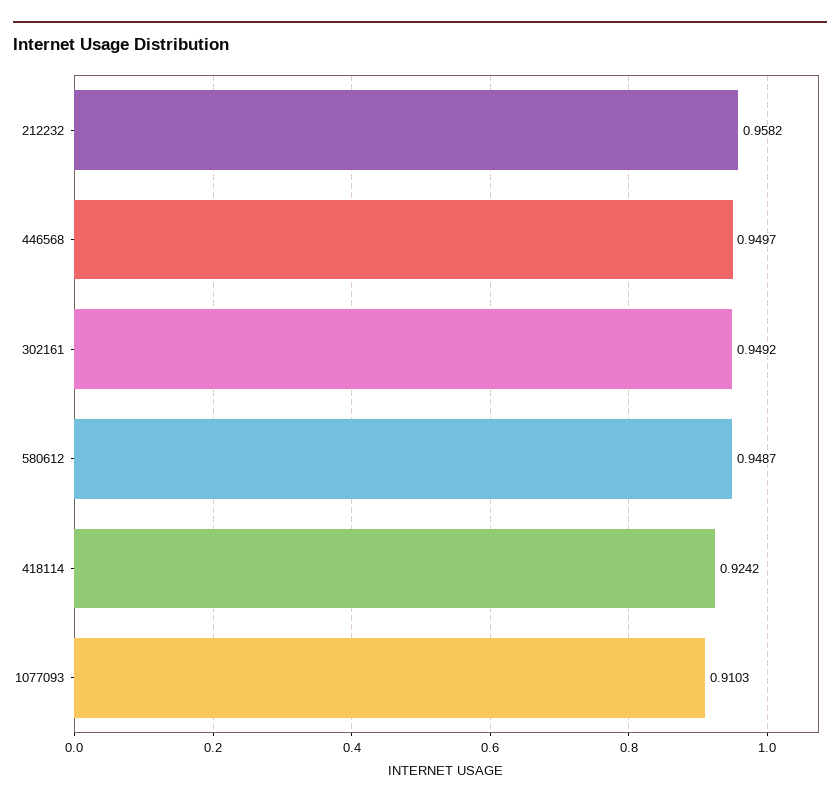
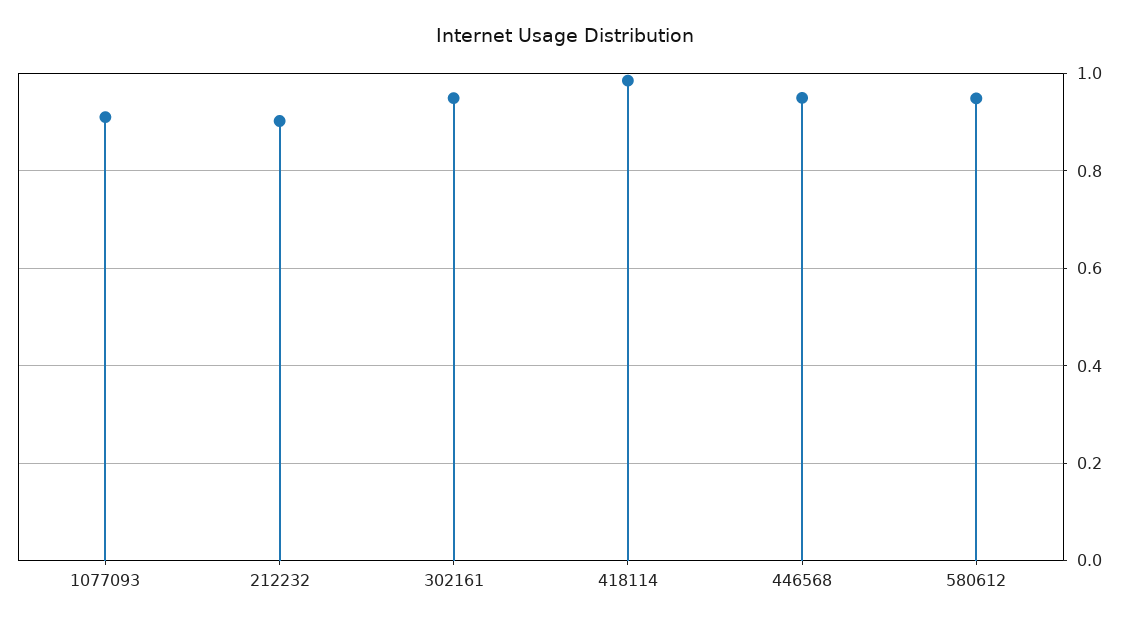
  {
-   "212232": 0.9582,
+   "212232": 0.9,
    "446568": 0.9497,
    "302161": 0.9492,
    "580612": 0.9487,
-   "418114": 0.9242,
+   "418114": 0.98,
    "1077093": 0.9103
  }

